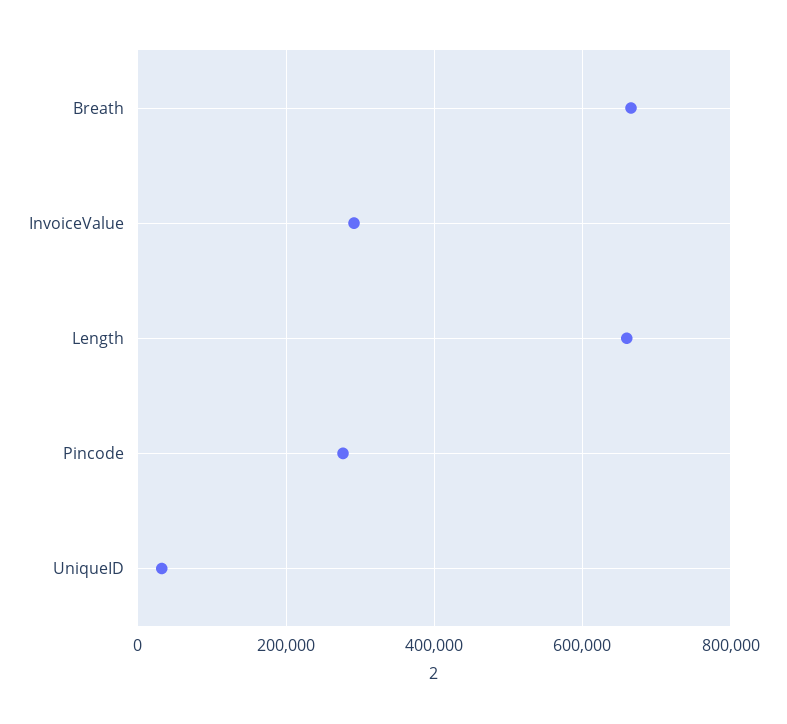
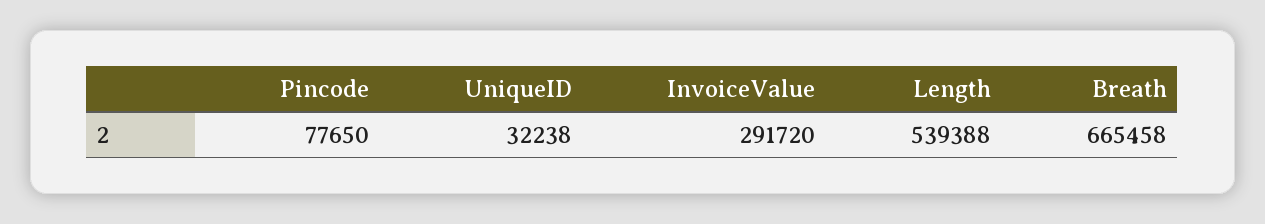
  {
    "Breath": 665458,
    "InvoiceValue": 291720,
-   "Length": 660000,
+   "Length": 539388,
-   "Pincode": 280000,
+   "Pincode": 77650,
    "UniqueID": 32238
  }

